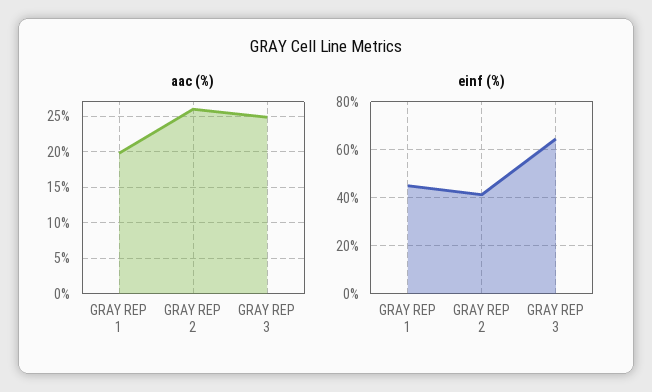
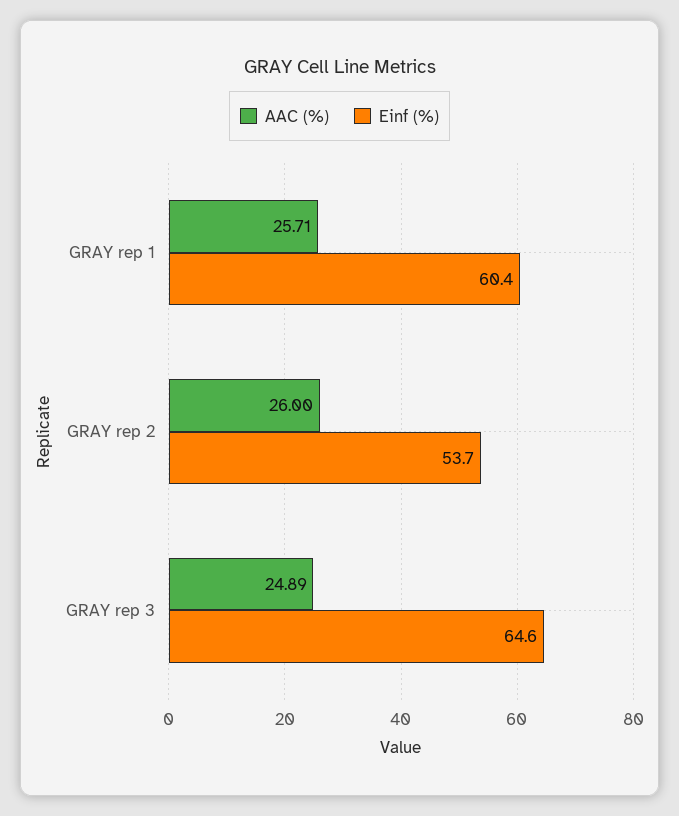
  {
    "aac (%)": {
-     "GRAY REP 1": 20,
+     "GRAY REP 1": 25.71,
      "GRAY REP 2": 26,
      "GRAY REP 3": 24.89
    },
    "einf (%)": {
-     "GRAY REP 1": 45,
+     "GRAY REP 1": 60.4,
-     "GRAY REP 2": 40,
+     "GRAY REP 2": 53.7,
      "GRAY REP 3": 64.6
    }
  }

